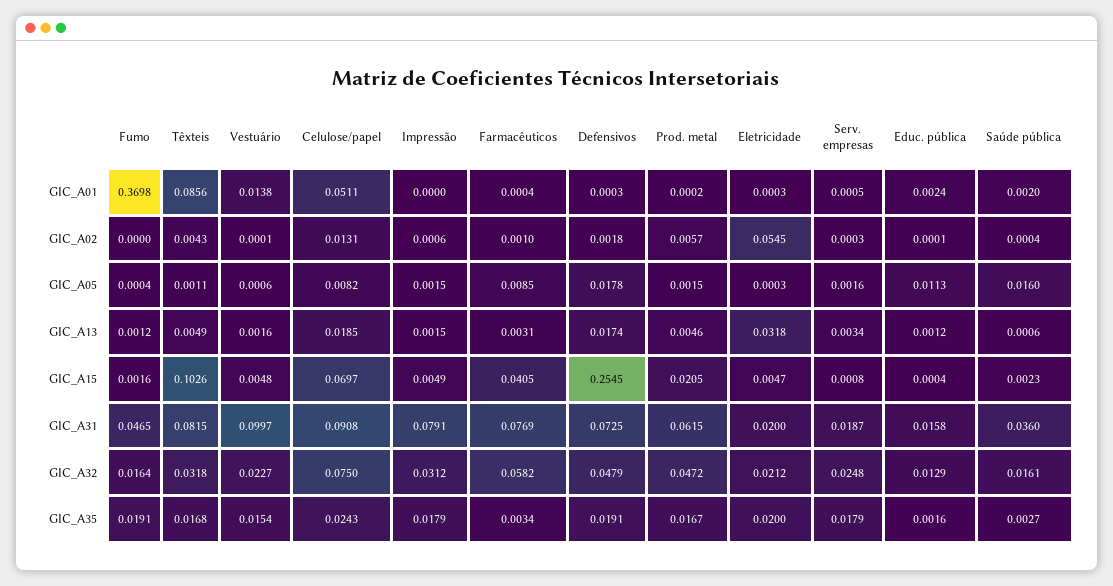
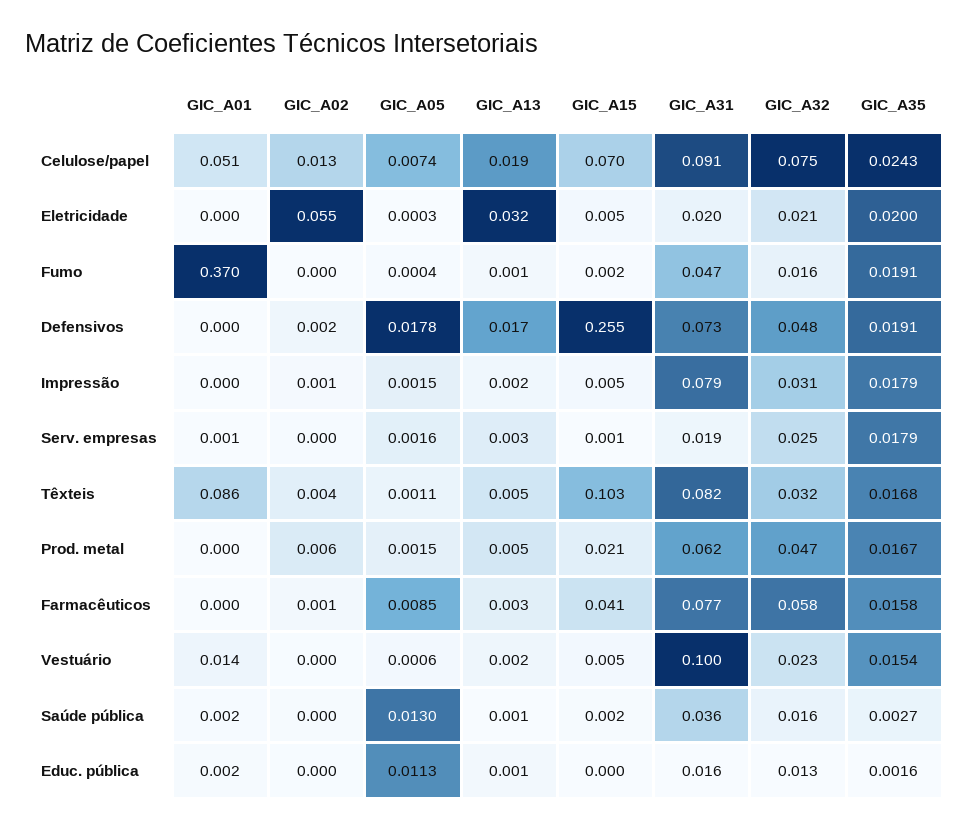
  {
    "Fumo": {
      "GIC_A01": 0.3698,
      "GIC_A02": 0,
      "GIC_A05": 0.0004,
      "GIC_A13": 0.0012,
      "GIC_A15": 0.0016,
      "GIC_A31": 0.0465,
      "GIC_A32": 0.0164,
      "GIC_A35": 0.0191
    },
    "Têxteis": {
      "GIC_A01": 0.0856,
      "GIC_A02": 0.0043,
      "GIC_A05": 0.0011,
      "GIC_A13": 0.0049,
      "GIC_A15": 0.1026,
      "GIC_A31": 0.0815,
      "GIC_A32": 0.0318,
      "GIC_A35": 0.0168
    },
    "Vestuário": {
      "GIC_A01": 0.0138,
      "GIC_A02": 0.0001,
      "GIC_A05": 0.0006,
      "GIC_A13": 0.0016,
      "GIC_A15": 0.0048,
      "GIC_A31": 0.0997,
      "GIC_A32": 0.0227,
      "GIC_A35": 0.0154
    },
    "Celulose/papel": {
      "GIC_A01": 0.0511,
      "GIC_A02": 0.0131,
-     "GIC_A05": 0.0082,
+     "GIC_A05": 0.0074,
      "GIC_A13": 0.0185,
      "GIC_A15": 0.0697,
      "GIC_A31": 0.0908,
      "GIC_A32": 0.075,
      "GIC_A35": 0.0243
    },
    "Impressão": {
      "GIC_A01": 0,
      "GIC_A02": 0.0006,
      "GIC_A05": 0.0015,
      "GIC_A13": 0.0015,
      "GIC_A15": 0.0049,
      "GIC_A31": 0.0791,
      "GIC_A32": 0.0312,
      "GIC_A35": 0.0179
    },
    "Farmacêuticos": {
      "GIC_A01": 0.0004,
      "GIC_A02": 0.001,
      "GIC_A05": 0.0085,
      "GIC_A13": 0.0031,
      "GIC_A15": 0.0405,
      "GIC_A31": 0.0769,
      "GIC_A32": 0.0582,
-     "GIC_A35": 0.0034
+     "GIC_A35": 0.0158
    },
    "Defensivos": {
      "GIC_A01": 0.0003,
      "GIC_A02": 0.0018,
      "GIC_A05": 0.0178,
      "GIC_A13": 0.0174,
      "GIC_A15": 0.2545,
      "GIC_A31": 0.0725,
      "GIC_A32": 0.0479,
      "GIC_A35": 0.0191
    },
    "Prod. metal": {
      "GIC_A01": 0.0002,
      "GIC_A02": 0.0057,
      "GIC_A05": 0.0015,
      "GIC_A13": 0.0046,
      "GIC_A15": 0.0205,
      "GIC_A31": 0.0615,
      "GIC_A32": 0.0472,
      "GIC_A35": 0.0167
    },
    "Eletricidade": {
      "GIC_A01": 0.0003,
      "GIC_A02": 0.0545,
      "GIC_A05": 0.0003,
      "GIC_A13": 0.0318,
      "GIC_A15": 0.0047,
      "GIC_A31": 0.02,
      "GIC_A32": 0.0212,
      "GIC_A35": 0.02
    },
    "Serv. empresas": {
      "GIC_A01": 0.0005,
      "GIC_A02": 0.0003,
      "GIC_A05": 0.0016,
      "GIC_A13": 0.0034,
      "GIC_A15": 0.0008,
      "GIC_A31": 0.0187,
      "GIC_A32": 0.0248,
      "GIC_A35": 0.0179
    },
    "Educ. pública": {
      "GIC_A01": 0.0024,
      "GIC_A02": 0.0001,
      "GIC_A05": 0.0113,
      "GIC_A13": 0.0012,
      "GIC_A15": 0.0004,
      "GIC_A31": 0.0158,
      "GIC_A32": 0.0129,
      "GIC_A35": 0.0016
    },
    "Saúde pública": {
      "GIC_A01": 0.002,
      "GIC_A02": 0.0004,
-     "GIC_A05": 0.016,
+     "GIC_A05": 0.013,
      "GIC_A13": 0.0006,
      "GIC_A15": 0.0023,
      "GIC_A31": 0.036,
      "GIC_A32": 0.0161,
      "GIC_A35": 0.0027
    }
  }

